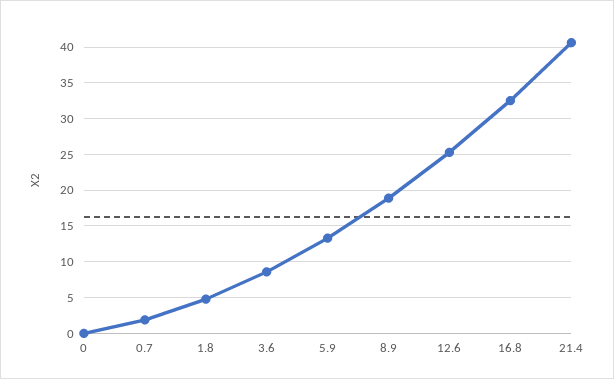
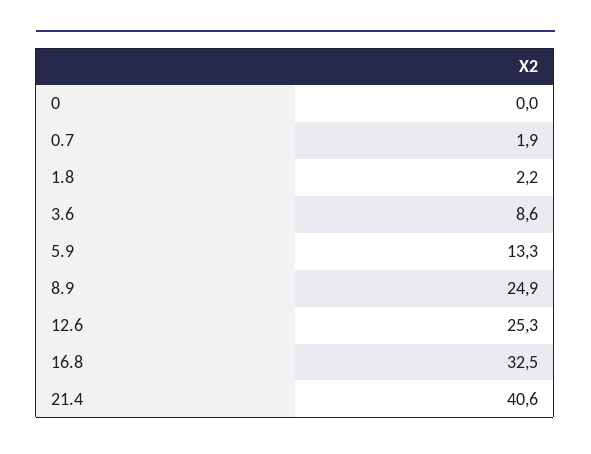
  {
    "0": 0,
    "0.7": 1.9,
-   "1.8": 5,
+   "1.8": 2.2,
    "3.6": 8.6,
    "5.9": 13.3,
-   "8.9": 19,
+   "8.9": 24.9,
    "12.6": 25.3,
    "16.8": 32.5,
    "21.4": 40.6
  }

